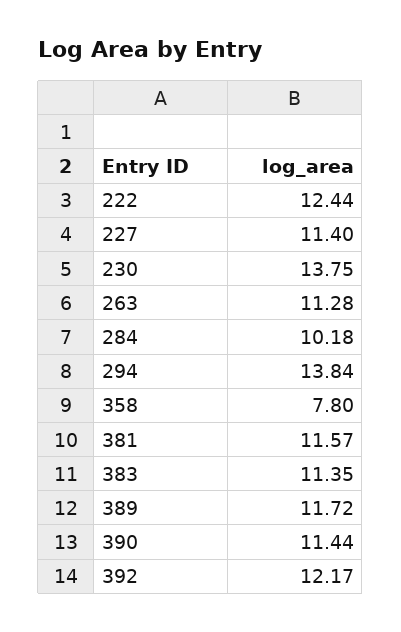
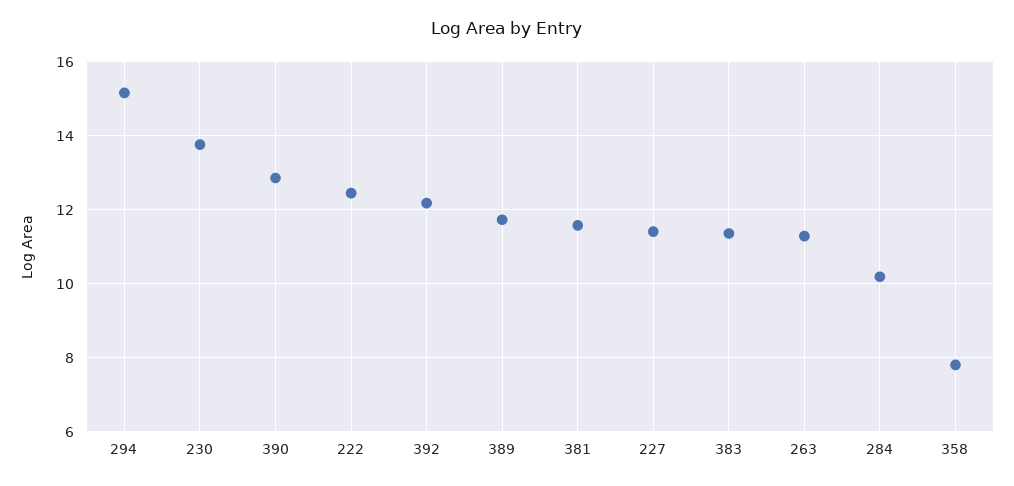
  {
    "222": 12.44,
    "227": 11.4,
    "230": 13.75,
    "263": 11.28,
    "284": 10.18,
-   "294": 13.84,
+   "294": 15.2,
    "358": 7.8,
    "381": 11.57,
    "383": 11.35,
    "389": 11.72,
-   "390": 11.44,
+   "390": 12.8,
    "392": 12.17
  }

